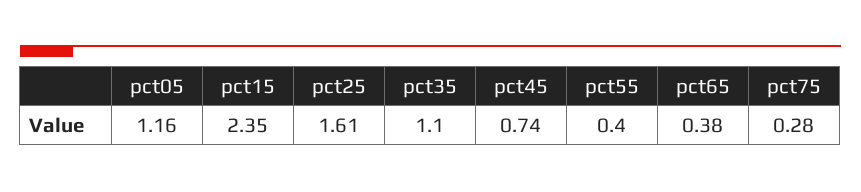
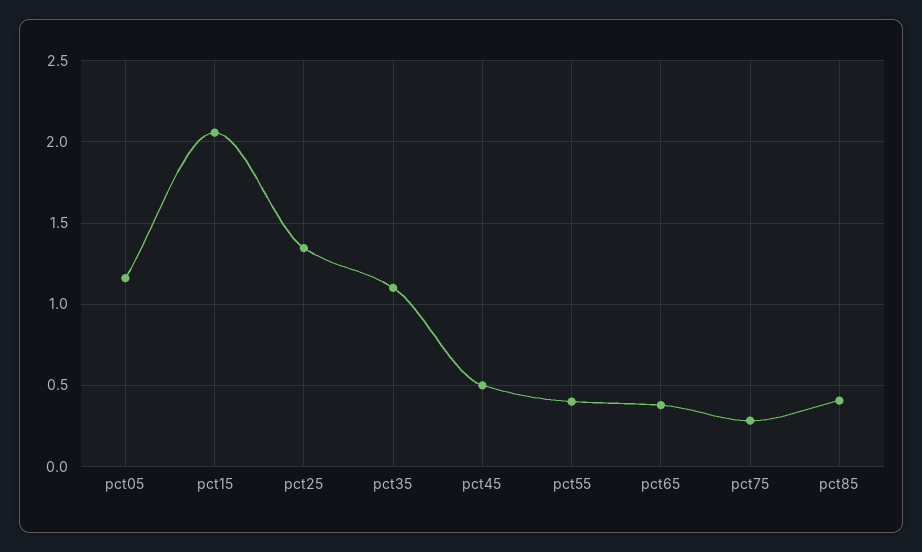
  {
    "pct05": 1.16,
-   "pct15": 2.35,
+   "pct15": 2.05,
-   "pct25": 1.61,
+   "pct25": 1.35,
    "pct35": 1.1,
-   "pct45": 0.74,
+   "pct45": 0.5,
    "pct55": 0.4,
    "pct65": 0.38,
-   "pct75": 0.28
+   "pct75": 0.28,
+   "pct85": 0.4
  }

